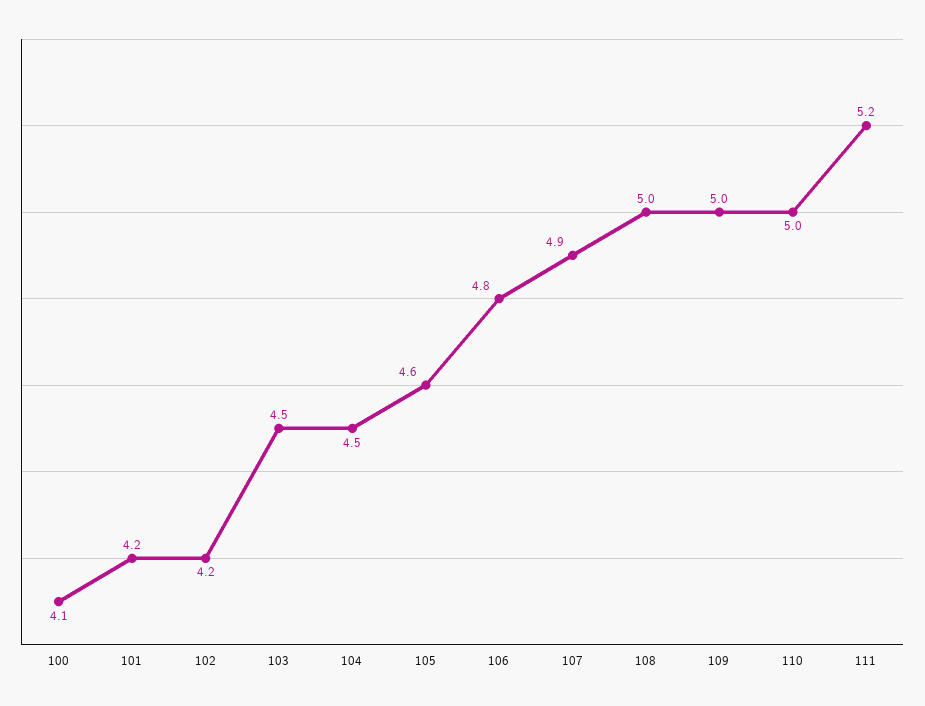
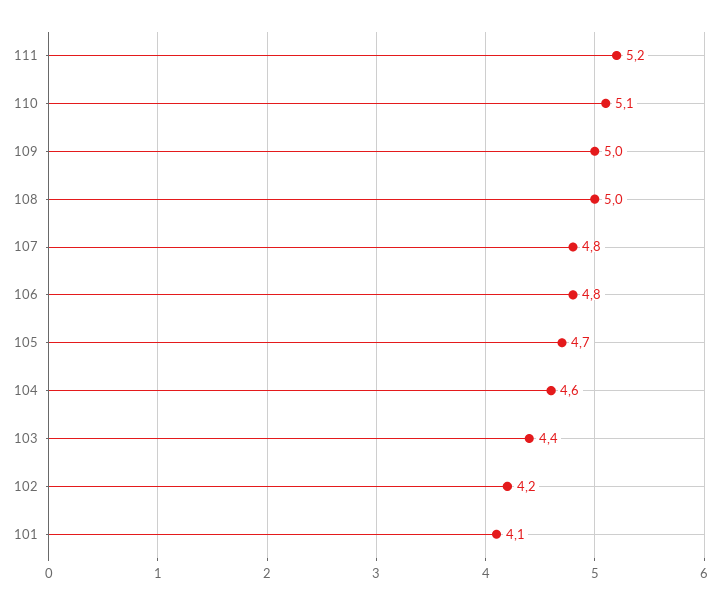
  {
-   "100": 4.1,
-   "101": 4.2,
+   "101": 4.1,
    "102": 4.2,
-   "103": 4.5,
+   "103": 4.4,
-   "104": 4.5,
+   "104": 4.6,
-   "105": 4.6,
+   "105": 4.7,
    "106": 4.8,
-   "107": 4.9,
+   "107": 4.8,
    "108": 5,
    "109": 5,
-   "110": 5,
+   "110": 5.1,
    "111": 5.2
  }

